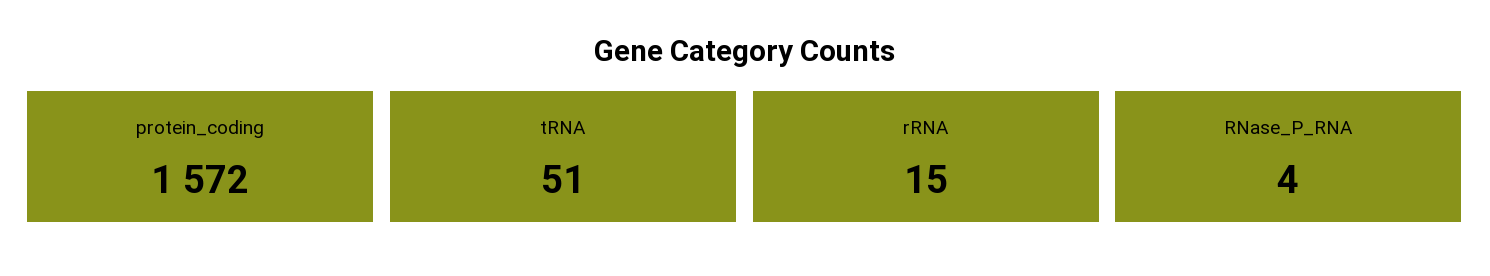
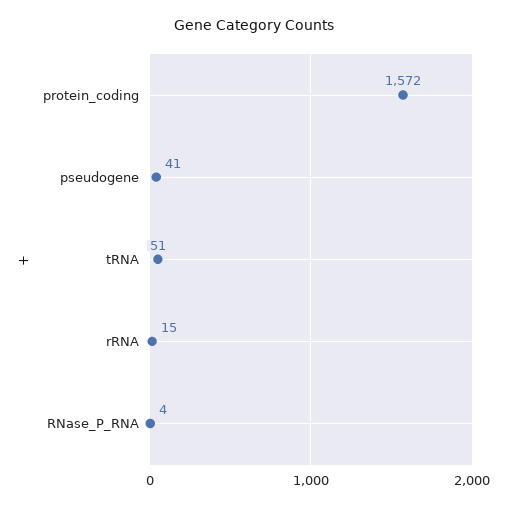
  {
    "protein_coding": 1572,
    "tRNA": 51,
    "rRNA": 15,
-   "RNase_P_RNA": 4
+   "RNase_P_RNA": 4,
+   "pseudogene": 41
  }

